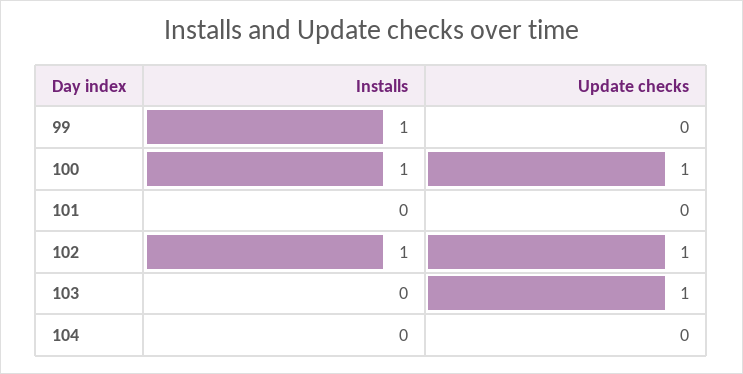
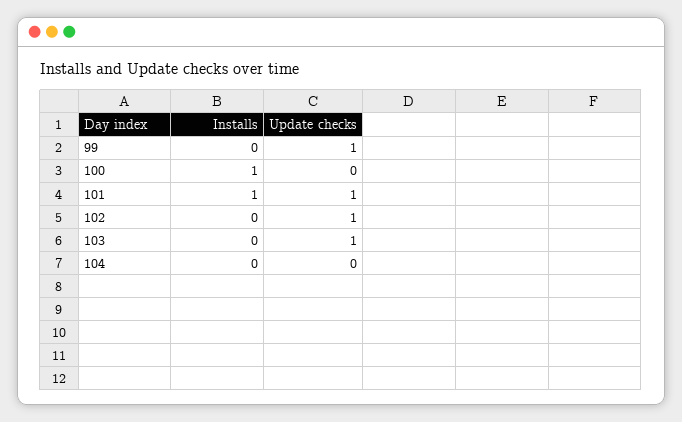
  {
    "Installs": {
-     "99": 1,
+     "99": 0,
      "100": 1,
-     "101": 0,
+     "101": 1,
-     "102": 1,
+     "102": 0,
      "103": 0,
      "104": 0
    },
    "Update checks": {
-     "99": 0,
+     "99": 1,
-     "100": 1,
+     "100": 0,
-     "101": 0,
+     "101": 1,
      "102": 1,
      "103": 1,
      "104": 0
    }
  }

